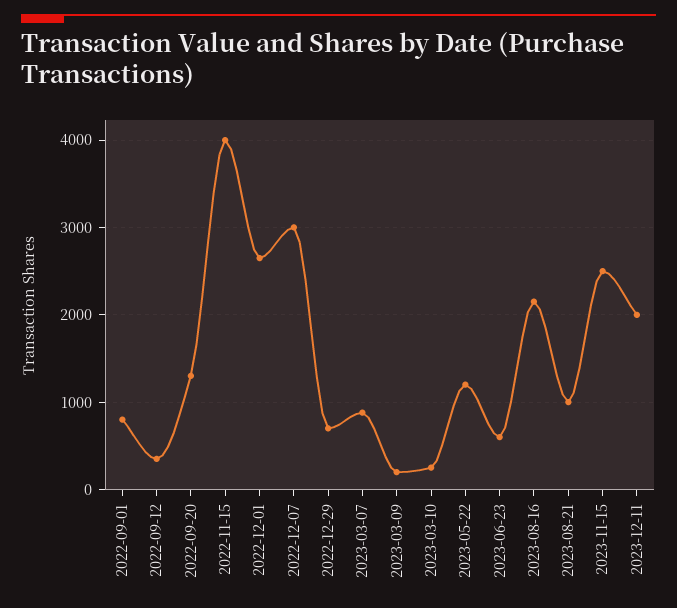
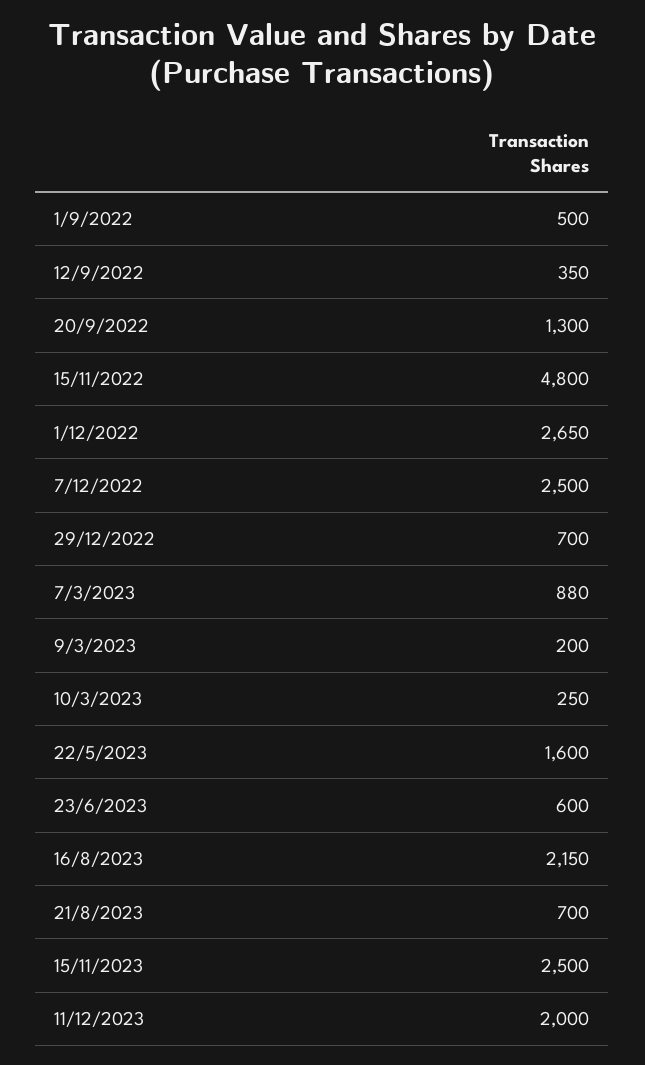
  {
-   "2022-09-01": 800,
+   "2022-09-01": 500,
    "2022-09-12": 350,
    "2022-09-20": 1300,
-   "2022-11-15": 4000,
+   "2022-11-15": 4800,
    "2022-12-01": 2650,
-   "2022-12-07": 3000,
+   "2022-12-07": 2500,
    "2022-12-29": 700,
    "2023-03-07": 880,
    "2023-03-09": 200,
    "2023-03-10": 250,
-   "2023-05-22": 1200,
+   "2023-05-22": 1600,
    "2023-06-23": 600,
    "2023-08-16": 2150,
-   "2023-08-21": 1000,
+   "2023-08-21": 700,
    "2023-11-15": 2500,
    "2023-12-11": 2000
  }

